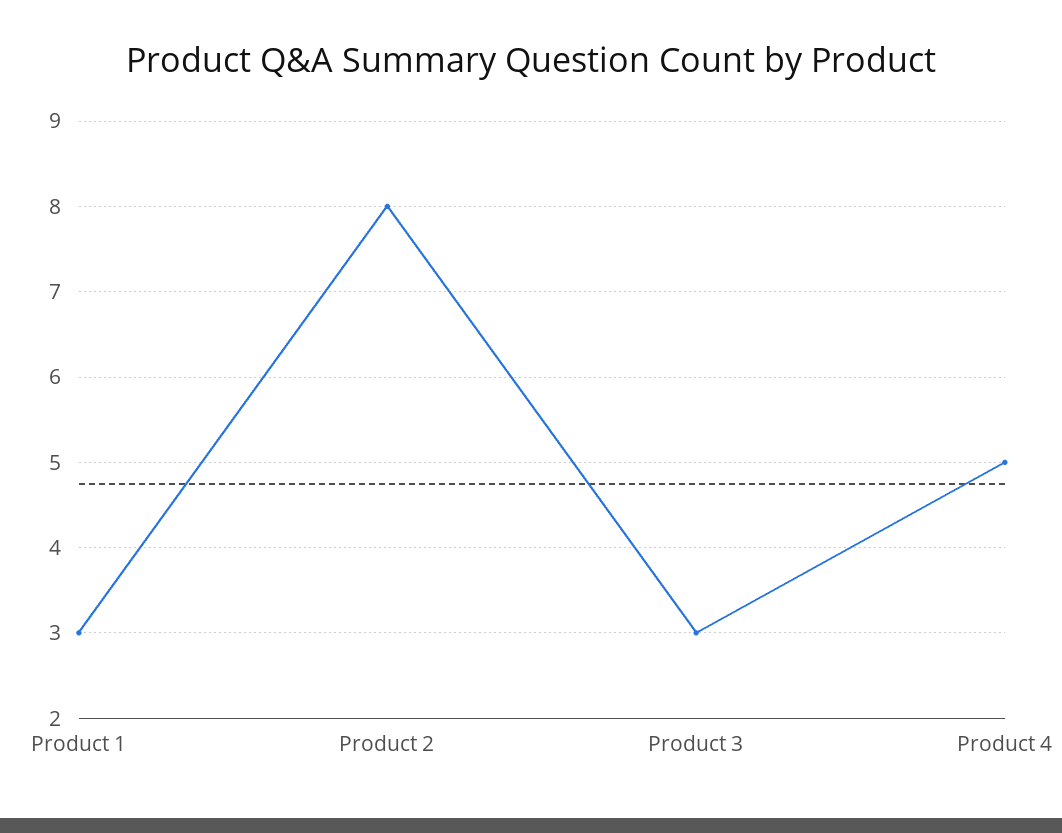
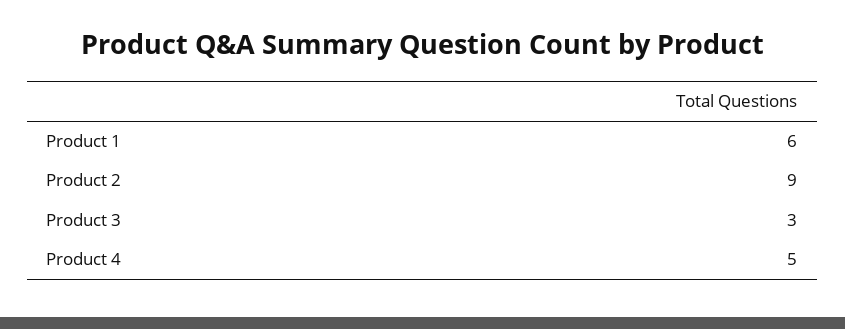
  {
-   "Product 1": 3,
+   "Product 1": 6,
-   "Product 2": 8,
+   "Product 2": 9,
    "Product 3": 3,
    "Product 4": 5
  }

